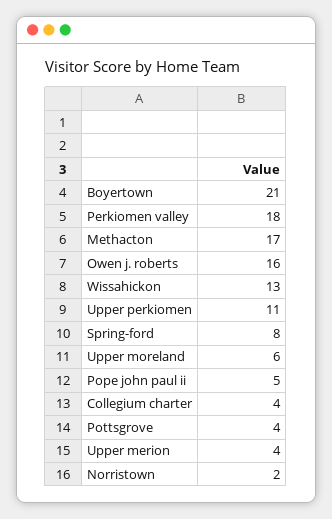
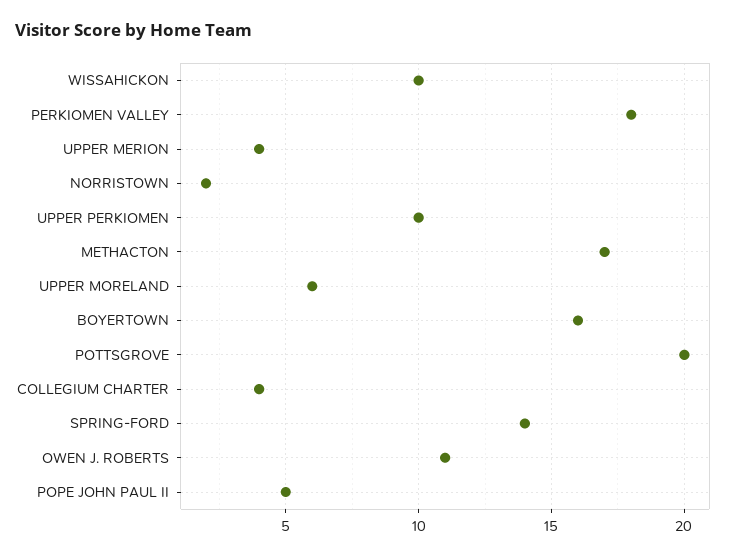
  {
-   "Boyertown": 21,
+   "Boyertown": 16,
    "Perkiomen valley": 18,
    "Methacton": 17,
-   "Owen j. roberts": 16,
+   "Owen j. roberts": 11,
-   "Wissahickon": 13,
+   "Wissahickon": 10,
-   "Upper perkiomen": 11,
+   "Upper perkiomen": 10,
-   "Spring-ford": 8,
+   "Spring-ford": 14,
    "Upper moreland": 6,
    "Pope john paul ii": 5,
    "Collegium charter": 4,
-   "Pottsgrove": 4,
+   "Pottsgrove": 20,
    "Upper merion": 4,
    "Norristown": 2
  }

